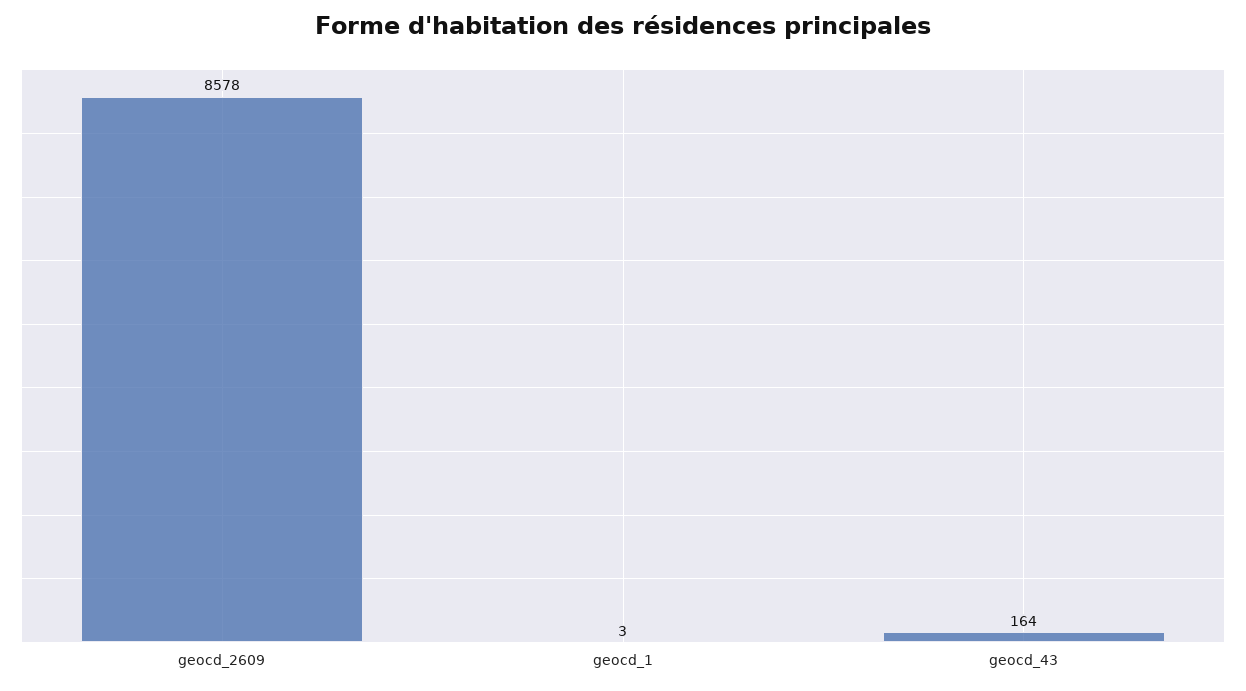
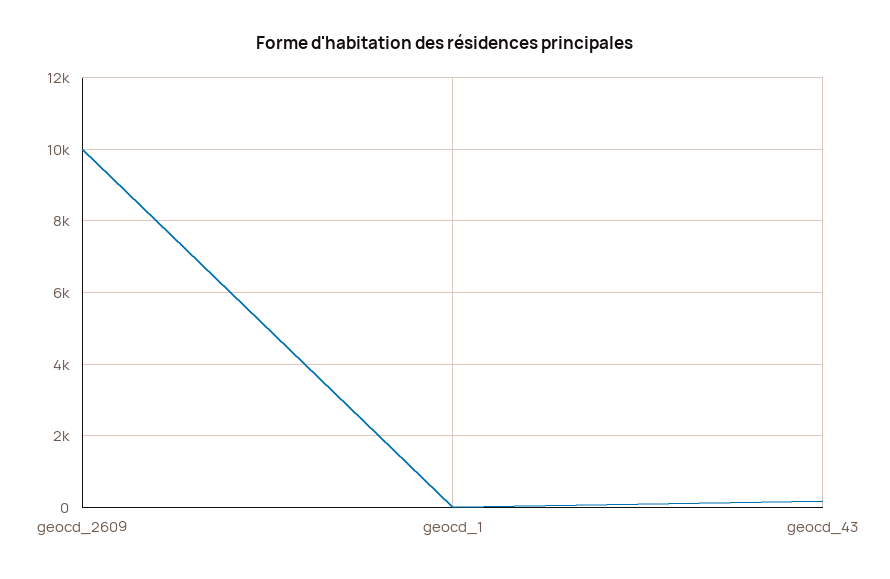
  {
-   "geocd_2609": 8578,
+   "geocd_2609": 10000,
    "geocd_1": 3,
    "geocd_43": 164
  }

